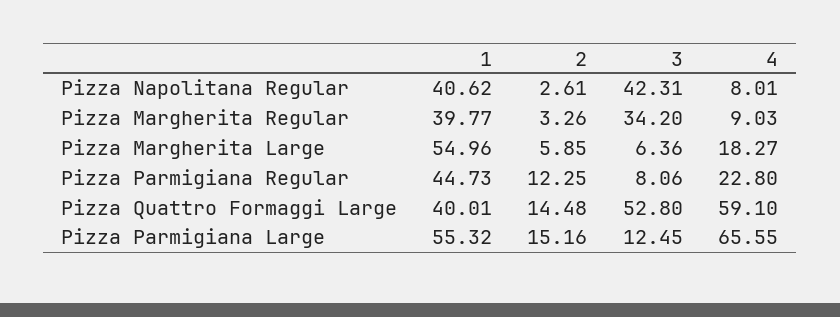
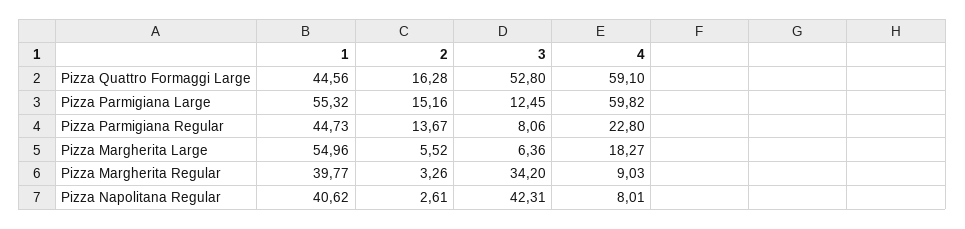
  {
    "1": {
      "Pizza Napolitana Regular": 40.62,
      "Pizza Margherita Regular": 39.77,
      "Pizza Margherita Large": 54.96,
      "Pizza Parmigiana Regular": 44.73,
-     "Pizza Quattro Formaggi Large": 40.01,
+     "Pizza Quattro Formaggi Large": 44.56,
      "Pizza Parmigiana Large": 55.32
    },
    "2": {
      "Pizza Napolitana Regular": 2.61,
      "Pizza Margherita Regular": 3.26,
-     "Pizza Margherita Large": 5.85,
+     "Pizza Margherita Large": 5.52,
-     "Pizza Parmigiana Regular": 12.25,
+     "Pizza Parmigiana Regular": 13.67,
-     "Pizza Quattro Formaggi Large": 14.48,
+     "Pizza Quattro Formaggi Large": 16.28,
      "Pizza Parmigiana Large": 15.16
    },
    "3": {
      "Pizza Napolitana Regular": 42.31,
      "Pizza Margherita Regular": 34.2,
      "Pizza Margherita Large": 6.36,
      "Pizza Parmigiana Regular": 8.06,
      "Pizza Quattro Formaggi Large": 52.8,
      "Pizza Parmigiana Large": 12.45
    },
    "4": {
      "Pizza Napolitana Regular": 8.01,
      "Pizza Margherita Regular": 9.03,
      "Pizza Margherita Large": 18.27,
      "Pizza Parmigiana Regular": 22.8,
      "Pizza Quattro Formaggi Large": 59.1,
-     "Pizza Parmigiana Large": 65.55
+     "Pizza Parmigiana Large": 59.82
    }
  }

